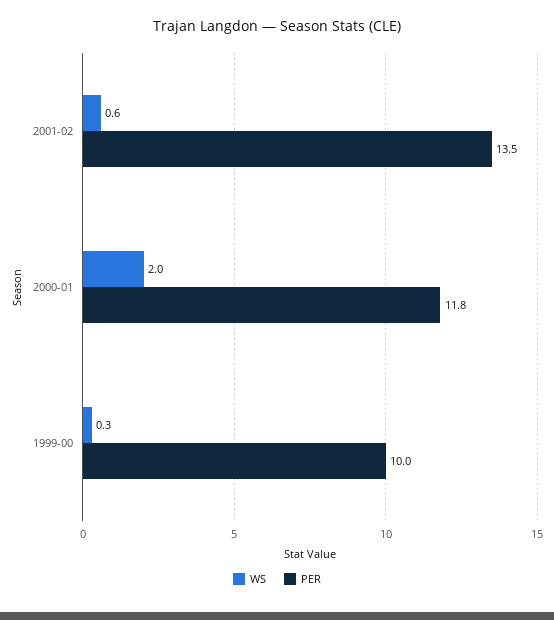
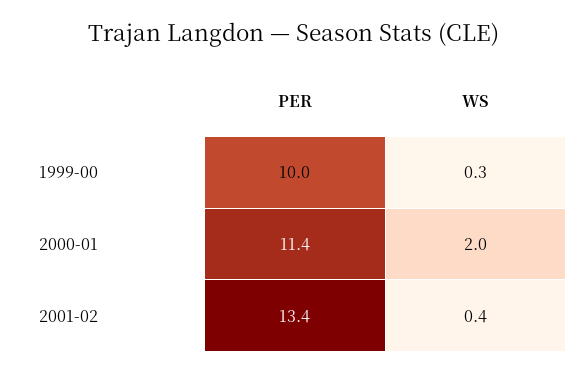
  {
    "WS": {
-     "2001-02": 0.6,
+     "2001-02": 0.4,
      "2000-01": 2,
      "1999-00": 0.3
    },
    "PER": {
-     "2001-02": 13.5,
+     "2001-02": 13.4,
-     "2000-01": 11.8,
+     "2000-01": 11.4,
      "1999-00": 10
    }
  }

